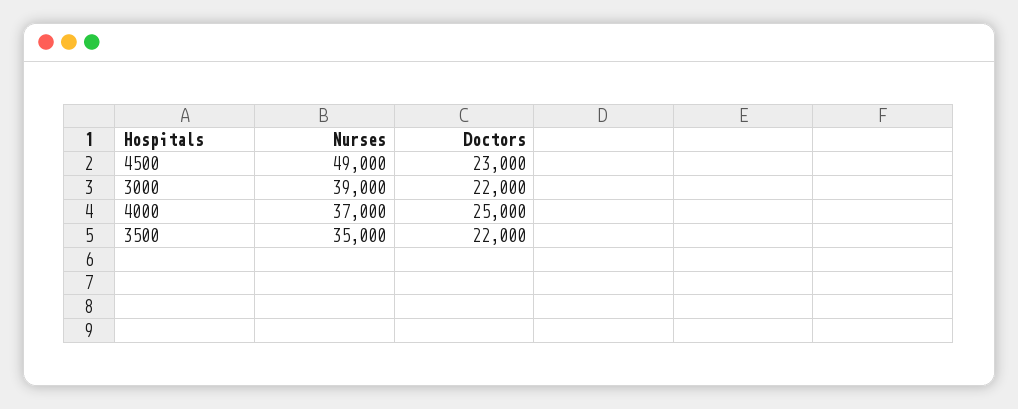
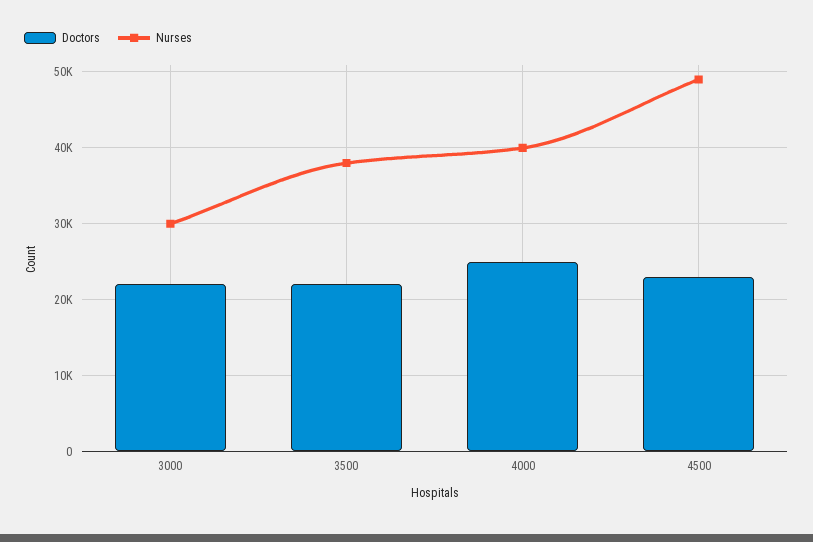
  {
    "Nurses": {
      "4500": 49000,
-     "3000": 39000,
+     "3000": 30000,
-     "4000": 37000,
+     "4000": 40000,
-     "3500": 35000
+     "3500": 38000
    },
    "Doctors": {
      "4500": 23000,
      "3000": 22000,
      "4000": 25000,
      "3500": 22000
    }
  }

